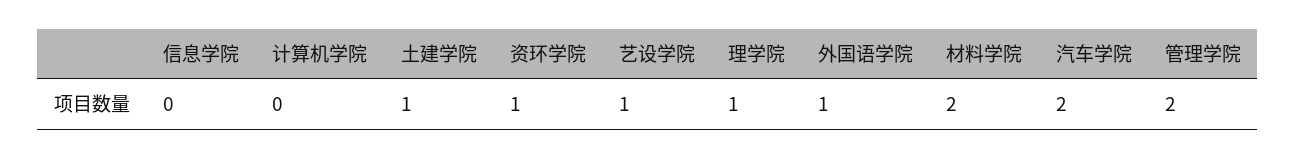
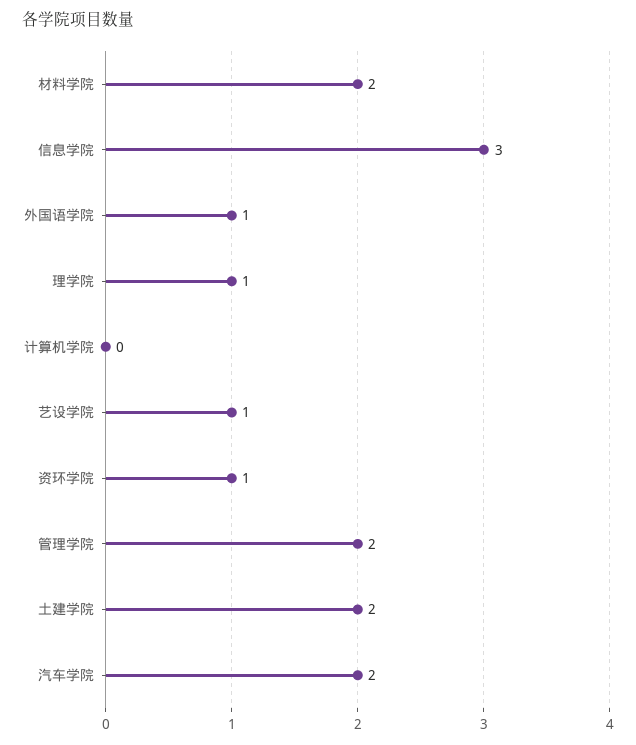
  {
-   "信息学院": 0,
+   "信息学院": 3,
    "计算机学院": 0,
-   "土建学院": 1,
+   "土建学院": 2,
    "资环学院": 1,
    "艺设学院": 1,
    "理学院": 1,
    "外国语学院": 1,
    "材料学院": 2,
    "汽车学院": 2,
    "管理学院": 2
  }

